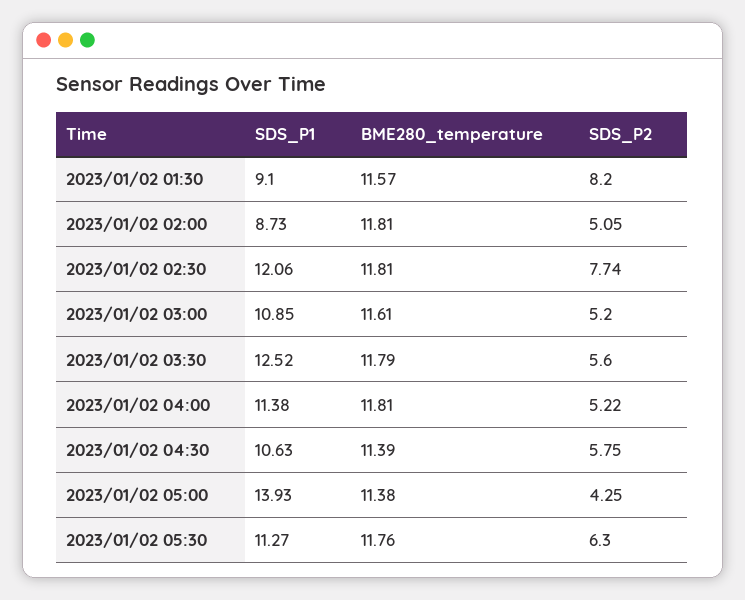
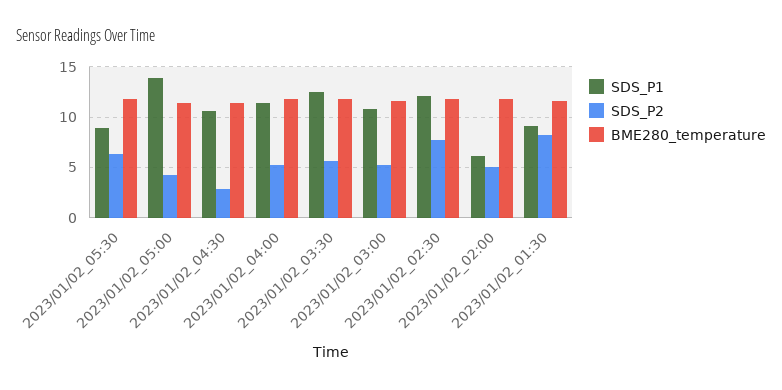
  {
    "SDS_P1": {
      "2023/01/02 01:30": 9.1,
-     "2023/01/02 02:00": 8.73,
+     "2023/01/02 02:00": 6,
      "2023/01/02 02:30": 12.06,
      "2023/01/02 03:00": 10.85,
      "2023/01/02 03:30": 12.52,
      "2023/01/02 04:00": 11.38,
      "2023/01/02 04:30": 10.63,
      "2023/01/02 05:00": 13.93,
-     "2023/01/02 05:30": 11.27
+     "2023/01/02 05:30": 9
    },
    "BME280_temperature": {
      "2023/01/02 01:30": 11.57,
      "2023/01/02 02:00": 11.81,
      "2023/01/02 02:30": 11.81,
      "2023/01/02 03:00": 11.61,
      "2023/01/02 03:30": 11.79,
      "2023/01/02 04:00": 11.81,
      "2023/01/02 04:30": 11.39,
      "2023/01/02 05:00": 11.38,
      "2023/01/02 05:30": 11.76
    },
    "SDS_P2": {
      "2023/01/02 01:30": 8.2,
      "2023/01/02 02:00": 5.05,
      "2023/01/02 02:30": 7.74,
      "2023/01/02 03:00": 5.2,
      "2023/01/02 03:30": 5.6,
      "2023/01/02 04:00": 5.22,
-     "2023/01/02 04:30": 5.75,
+     "2023/01/02 04:30": 3,
      "2023/01/02 05:00": 4.25,
      "2023/01/02 05:30": 6.3
    }
  }

